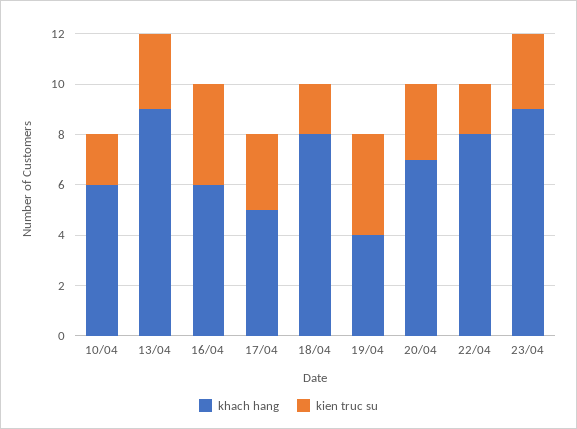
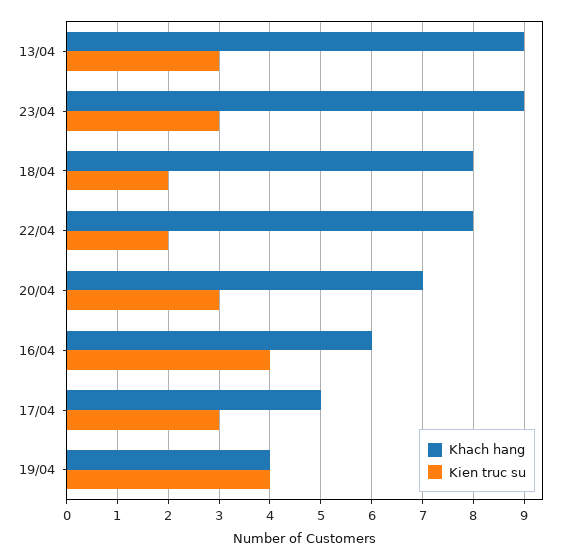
  {
    "khach hang": {
-     "10/04": 6,
      "13/04": 9,
      "16/04": 6,
      "17/04": 5,
      "18/04": 8,
      "19/04": 4,
      "20/04": 7,
      "22/04": 8,
      "23/04": 9
    },
    "kien truc su": {
-     "10/04": 2,
      "13/04": 3,
      "16/04": 4,
      "17/04": 3,
      "18/04": 2,
      "19/04": 4,
      "20/04": 3,
      "22/04": 2,
      "23/04": 3
    }
  }

